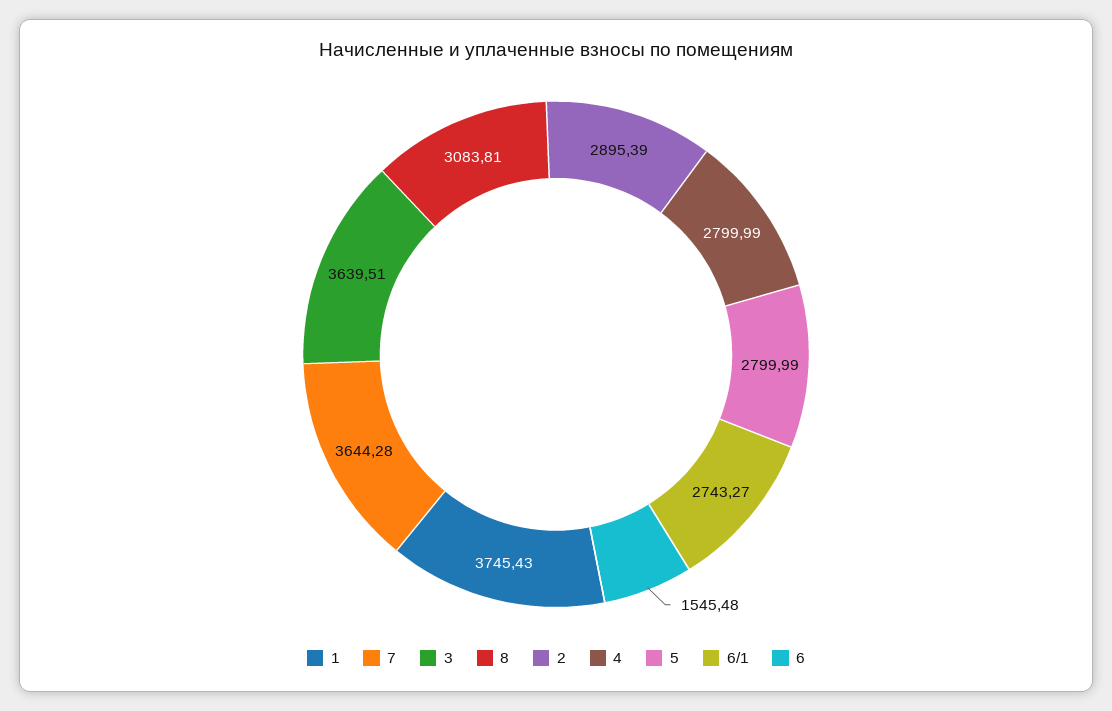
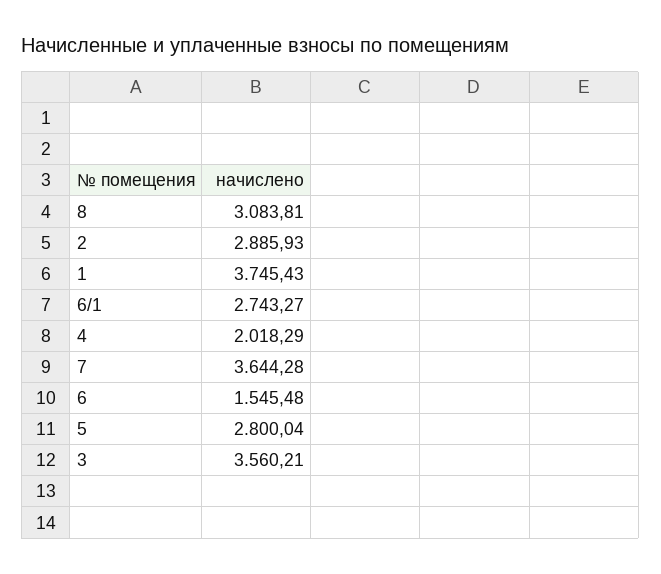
  {
    "1": 3745.43,
    "7": 3644.28,
-   "3": 3639.51,
+   "3": 3560.21,
    "8": 3083.81,
-   "2": 2895.39,
+   "2": 2885.93,
-   "4": 2799.99,
+   "4": 2018.29,
-   "5": 2799.99,
+   "5": 2800.04,
    "6/1": 2743.27,
    "6": 1545.48
  }

